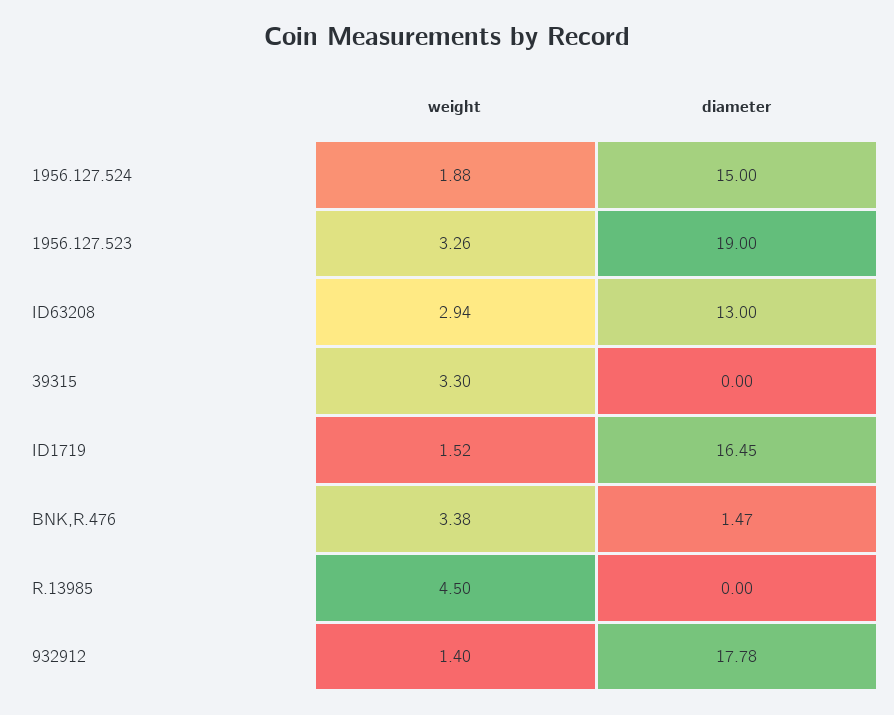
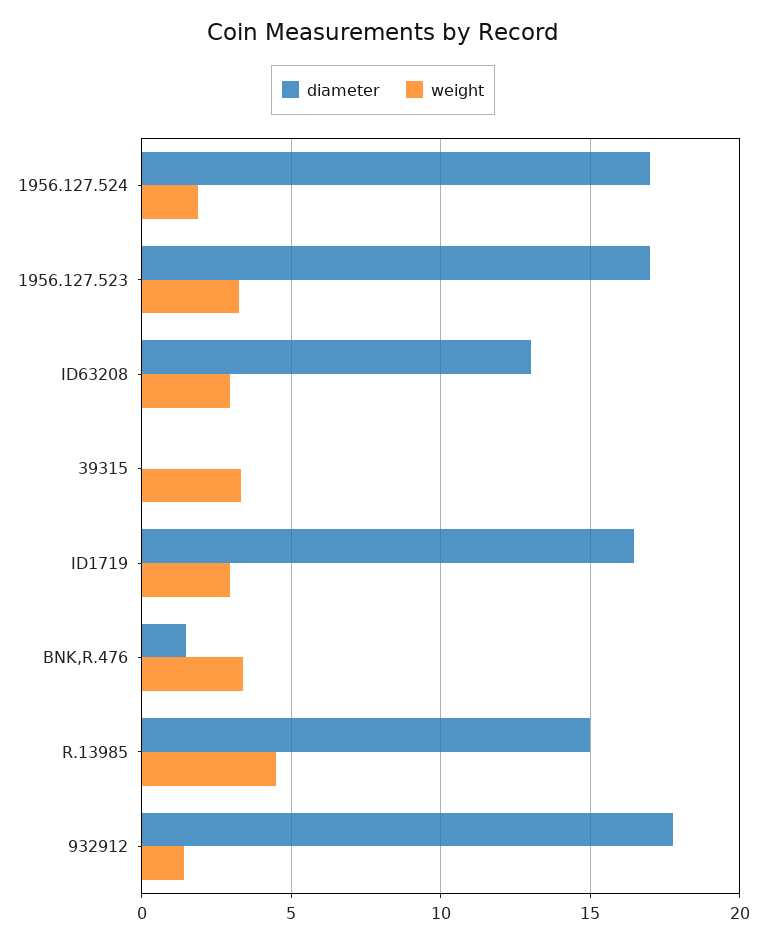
  {
    "weight": {
      "1956.127.524": 1.88,
      "1956.127.523": 3.26,
      "ID63208": 2.94,
      "39315": 3.3,
-     "ID1719": 1.52,
+     "ID1719": 3,
      "BNK,R.476": 3.38,
      "R.13985": 4.5,
      "932912": 1.4
    },
    "diameter": {
-     "1956.127.524": 15,
+     "1956.127.524": 17,
-     "1956.127.523": 19,
+     "1956.127.523": 17,
      "ID63208": 13,
      "39315": 0,
      "ID1719": 16.45,
      "BNK,R.476": 1.47,
-     "R.13985": 0,
+     "R.13985": 15,
      "932912": 17.78
    }
  }

